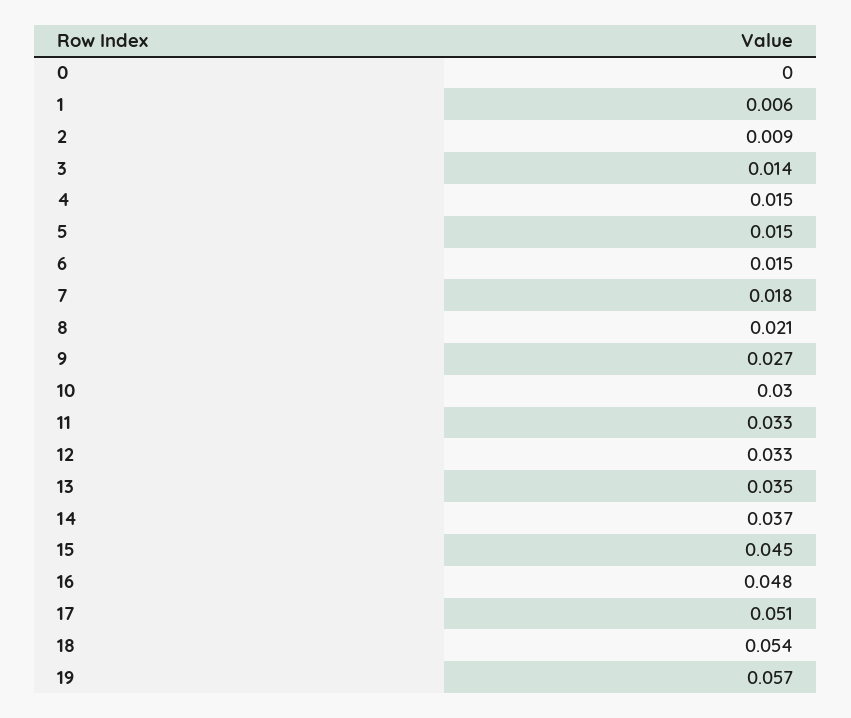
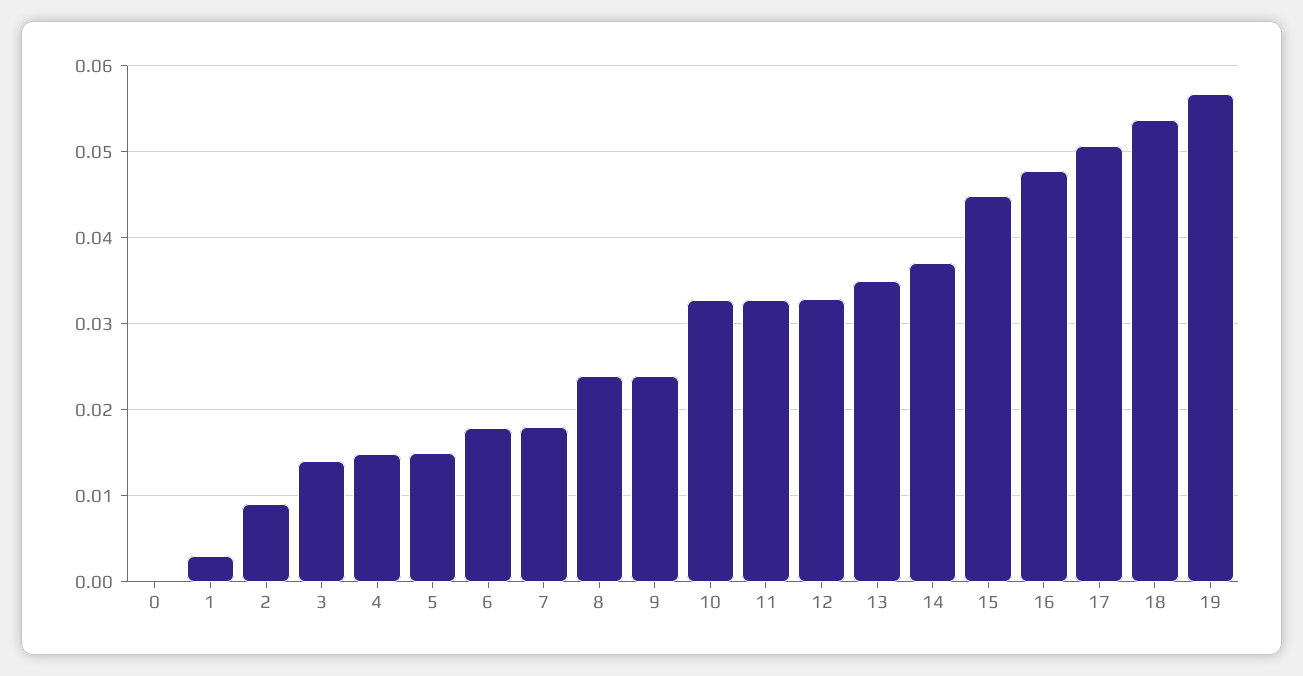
  {
    "0": 0,
-   "1": 0.006,
+   "1": 0.003,
    "2": 0.009,
    "3": 0.014,
    "4": 0.015,
    "5": 0.015,
-   "6": 0.015,
+   "6": 0.018,
    "7": 0.018,
-   "8": 0.021,
+   "8": 0.024,
-   "9": 0.027,
+   "9": 0.024,
-   "10": 0.03,
+   "10": 0.033,
    "11": 0.033,
    "12": 0.033,
    "13": 0.035,
    "14": 0.037,
    "15": 0.045,
    "16": 0.048,
    "17": 0.051,
    "18": 0.054,
    "19": 0.057
  }

